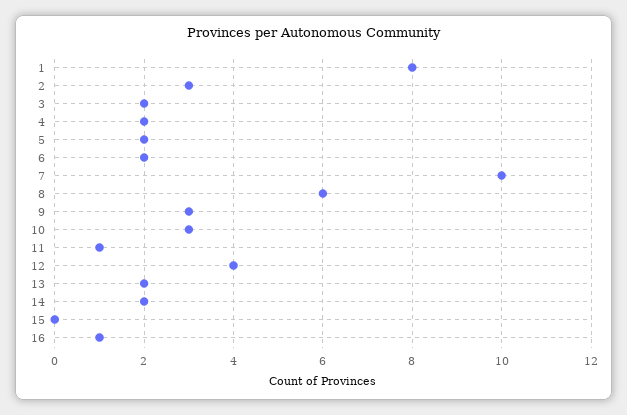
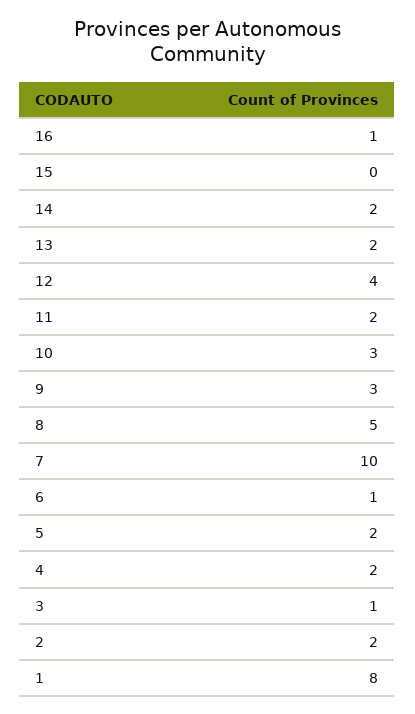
  {
    "1": 8,
-   "2": 3,
+   "2": 2,
-   "3": 2,
+   "3": 1,
    "4": 2,
    "5": 2,
-   "6": 2,
+   "6": 1,
    "7": 10,
-   "8": 6,
+   "8": 5,
    "9": 3,
    "10": 3,
-   "11": 1,
+   "11": 2,
    "12": 4,
    "13": 2,
    "14": 2,
    "15": 0,
    "16": 1
  }

